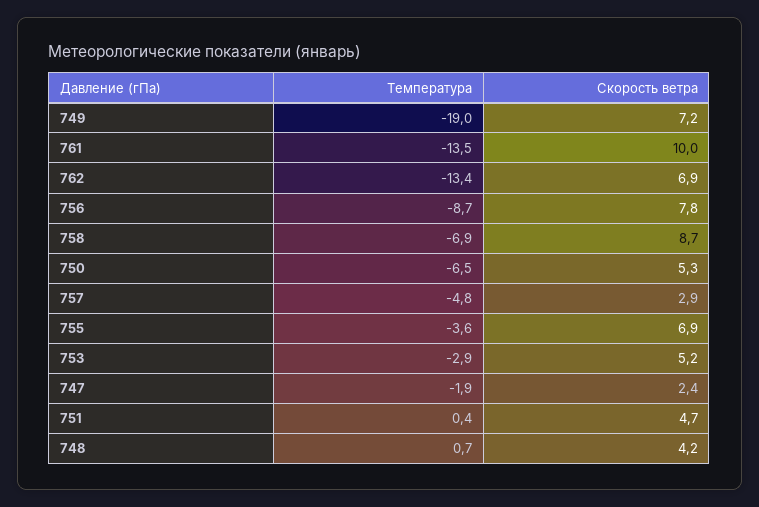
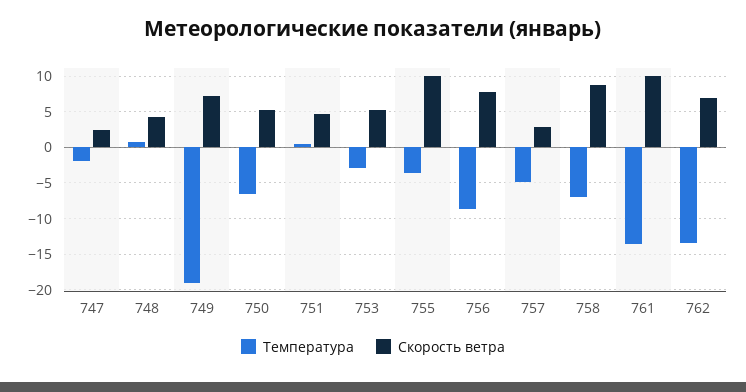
  {
    "Температура": {
      "749": -19,
      "761": -13.5,
      "762": -13.4,
      "756": -8.7,
      "758": -6.9,
      "750": -6.5,
      "757": -4.8,
      "755": -3.6,
      "753": -2.9,
      "747": -1.9,
      "751": 0.4,
      "748": 0.7
    },
    "Скорость ветра": {
      "749": 7.2,
      "761": 10,
      "762": 6.9,
      "756": 7.8,
      "758": 8.7,
      "750": 5.3,
      "757": 2.9,
-     "755": 6.9,
+     "755": 10,
      "753": 5.2,
      "747": 2.4,
      "751": 4.7,
      "748": 4.2
    }
  }

